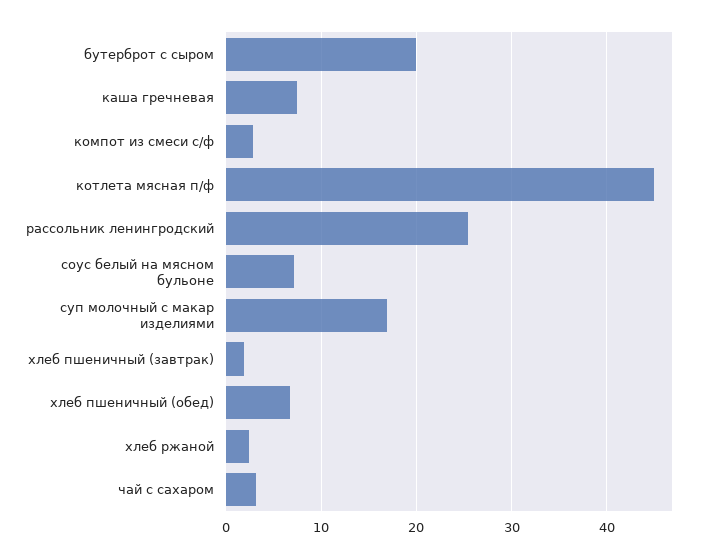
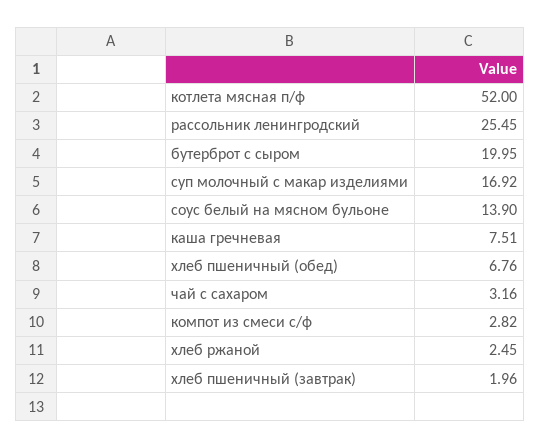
  {
    "бутерброт с сыром": 19.95,
    "каша гречневая": 7.51,
    "компот из смеси с/ф": 2.82,
-   "котлета мясная п/ф": 45,
+   "котлета мясная п/ф": 52,
    "рассольник ленингродский": 25.45,
-   "соус белый на мясном бульоне": 7,
+   "соус белый на мясном бульоне": 13.9,
    "суп молочный с макар изделиями": 16.92,
    "хлеб пшеничный (завтрак)": 1.96,
    "хлеб пшеничный (обед)": 6.76,
    "хлеб ржаной": 2.45,
    "чай с сахаром": 3.16
  }

